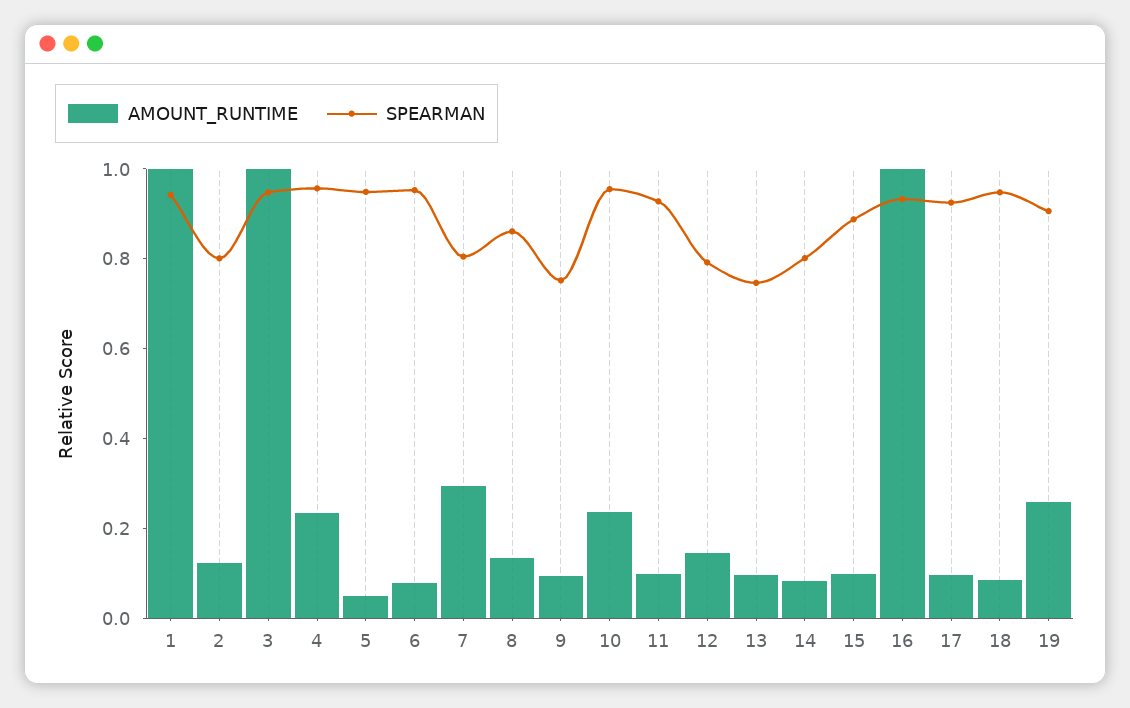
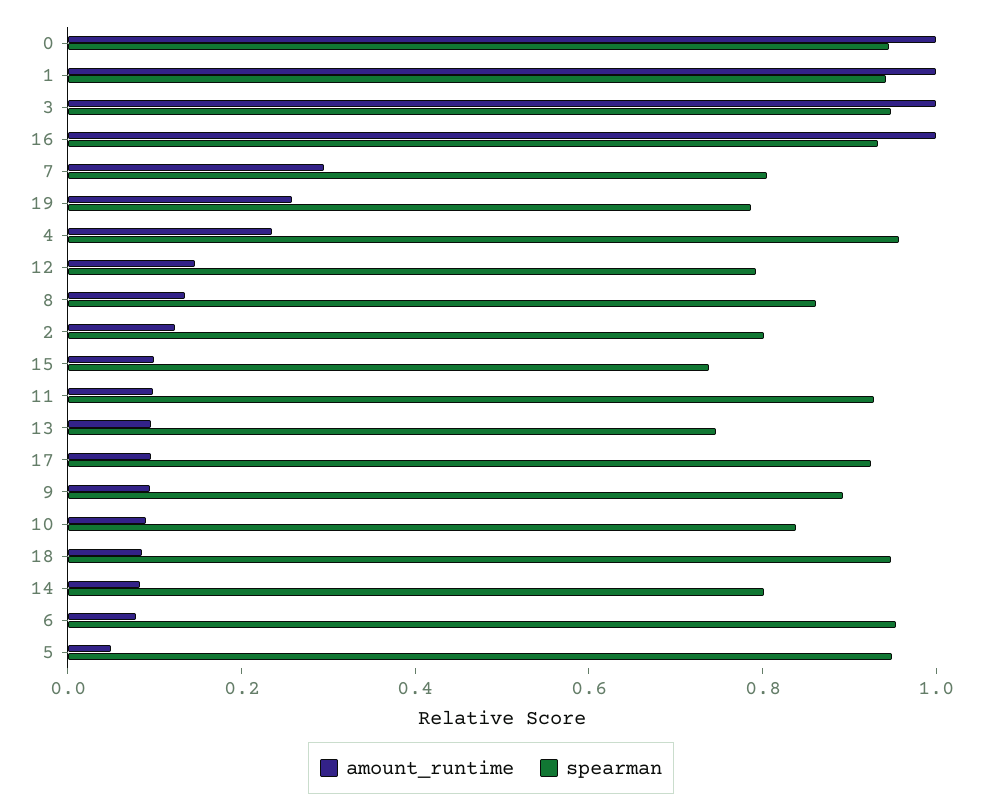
  {
    "AMOUNT_RUNTIME": {
      "1": 1,
      "2": 0.1,
      "3": 1,
      "4": 0.25,
      "5": 0.05,
      "6": 0.1,
      "7": 0.3,
      "8": 0.15,
      "9": 0.1,
-     "10": 0.25,
+     "10": 0.1,
      "11": 0.1,
      "12": 0.15,
      "13": 0.1,
      "14": 0.1,
      "15": 0.1,
      "16": 1,
      "17": 0.1,
      "18": 0.1,
-     "19": 0.25
+     "19": 0.25,
+     "0": 1
    },
    "SPEARMAN": {
      "1": 0.95,
      "2": 0.8,
      "3": 0.95,
      "4": 0.95,
      "5": 0.95,
      "6": 0.95,
      "7": 0.8,
      "8": 0.85,
-     "9": 0.75,
+     "9": 0.9,
-     "10": 0.95,
+     "10": 0.85,
      "11": 0.95,
      "12": 0.8,
      "13": 0.75,
      "14": 0.8,
-     "15": 0.9,
+     "15": 0.75,
      "16": 0.95,
      "17": 0.95,
      "18": 0.95,
-     "19": 0.9
+     "19": 0.8,
+     "0": 0.95
    }
  }

